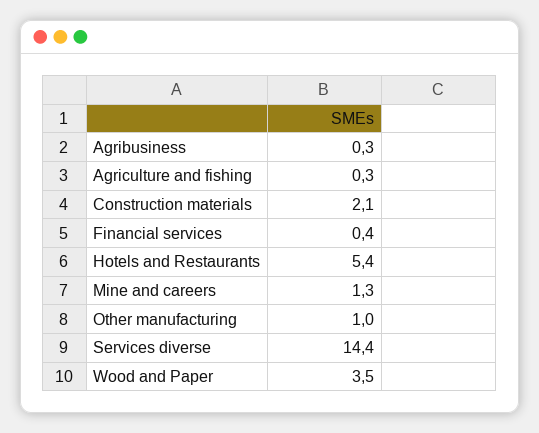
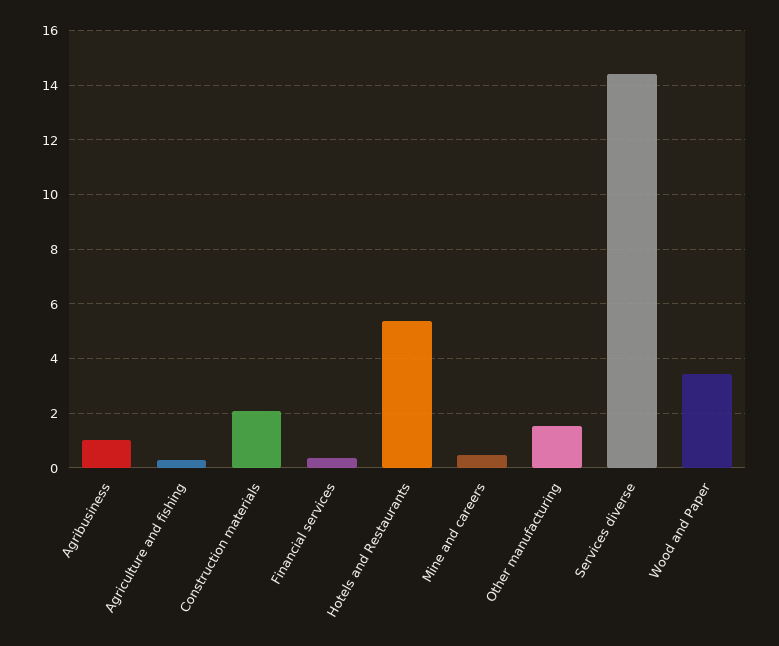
  {
-   "Agribusiness": 0.3,
+   "Agribusiness": 1,
    "Agriculture and fishing": 0.3,
    "Construction materials": 2.1,
    "Financial services": 0.4,
    "Hotels and Restaurants": 5.4,
-   "Mine and careers": 1.3,
+   "Mine and careers": 0.5,
-   "Other manufacturing": 1,
+   "Other manufacturing": 1.5,
    "Services diverse": 14.4,
    "Wood and Paper": 3.5
  }

